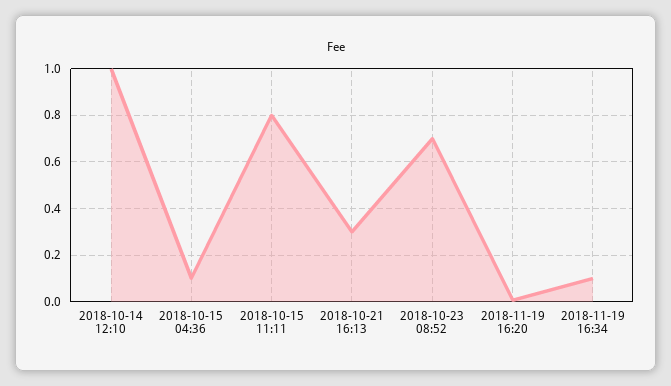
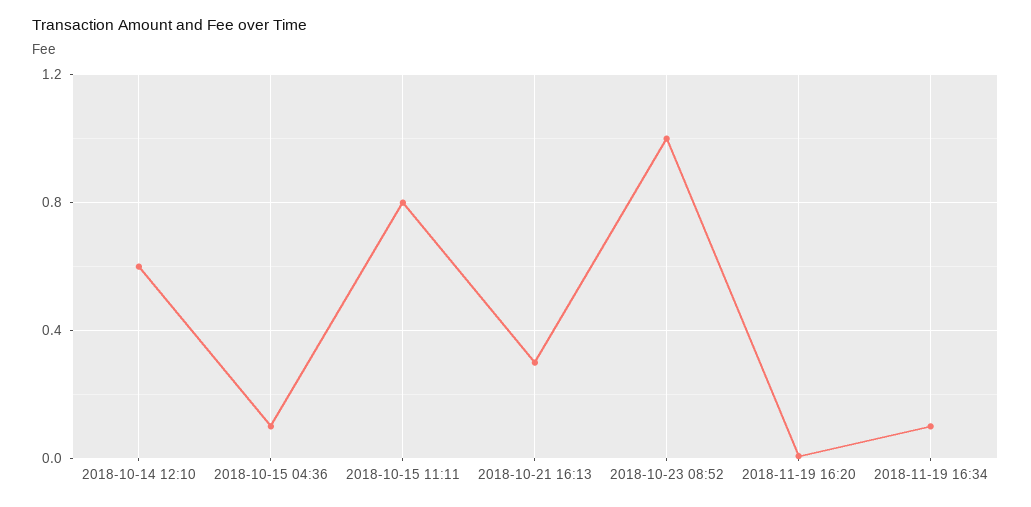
  {
-   "2018-10-14 12:10": 1,
+   "2018-10-14 12:10": 0.6,
    "2018-10-15 04:36": 0.1,
    "2018-10-15 11:11": 0.8,
    "2018-10-21 16:13": 0.3,
-   "2018-10-23 08:52": 0.7,
+   "2018-10-23 08:52": 1,
    "2018-11-19 16:20": 0,
    "2018-11-19 16:34": 0.1
  }

